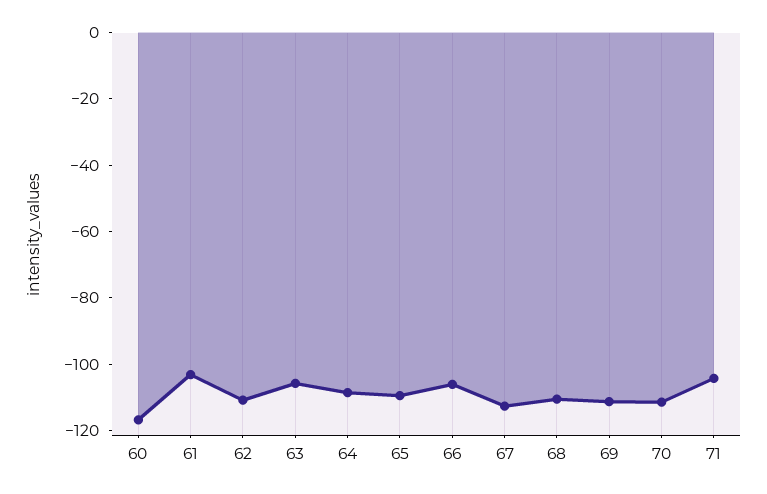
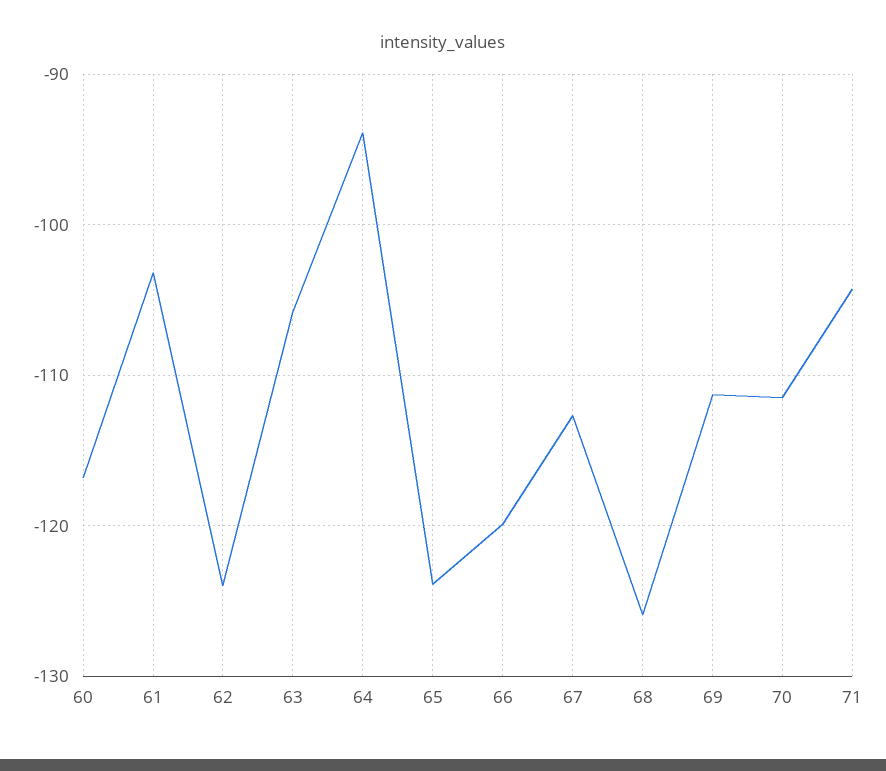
  {
    "60": -117,
    "61": -103,
-   "62": -110,
+   "62": -124,
    "63": -106,
-   "64": -110,
+   "64": -94,
-   "65": -110,
+   "65": -124,
-   "66": -105,
+   "66": -120,
    "67": -113,
-   "68": -110,
+   "68": -126,
    "69": -111,
    "70": -112,
    "71": -104
  }

